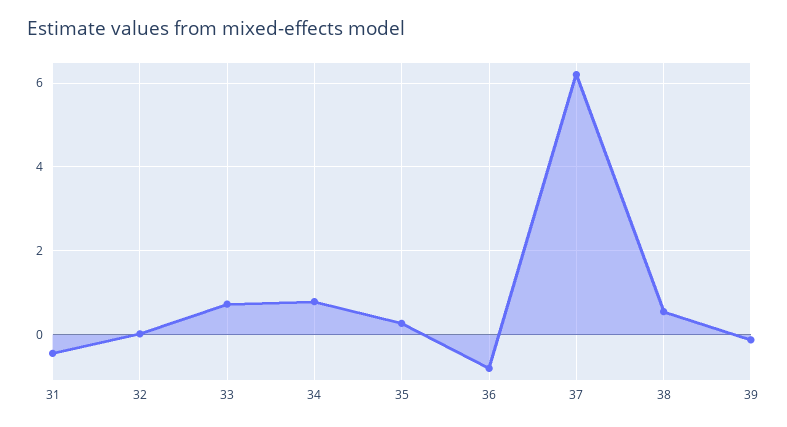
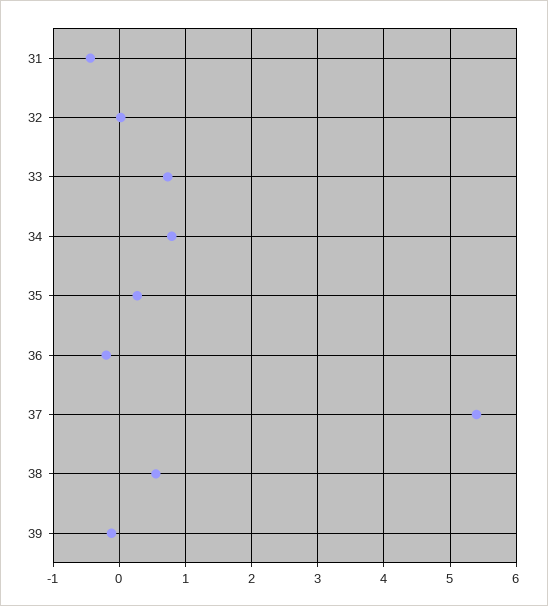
  {
    "31": -0.4,
    "32": 0,
    "33": 0.7,
    "34": 0.8,
    "35": 0.3,
-   "36": -0.8,
+   "36": -0.2,
-   "37": 6.2,
+   "37": 5.4,
    "38": 0.6,
    "39": -0.1
  }

